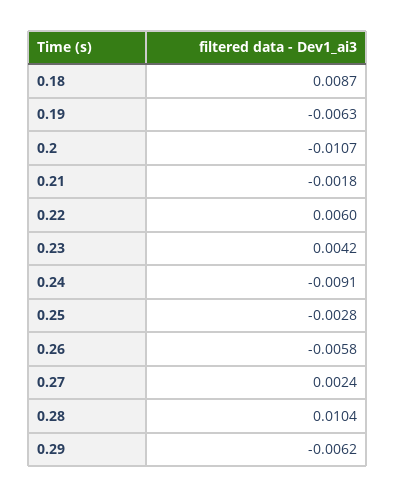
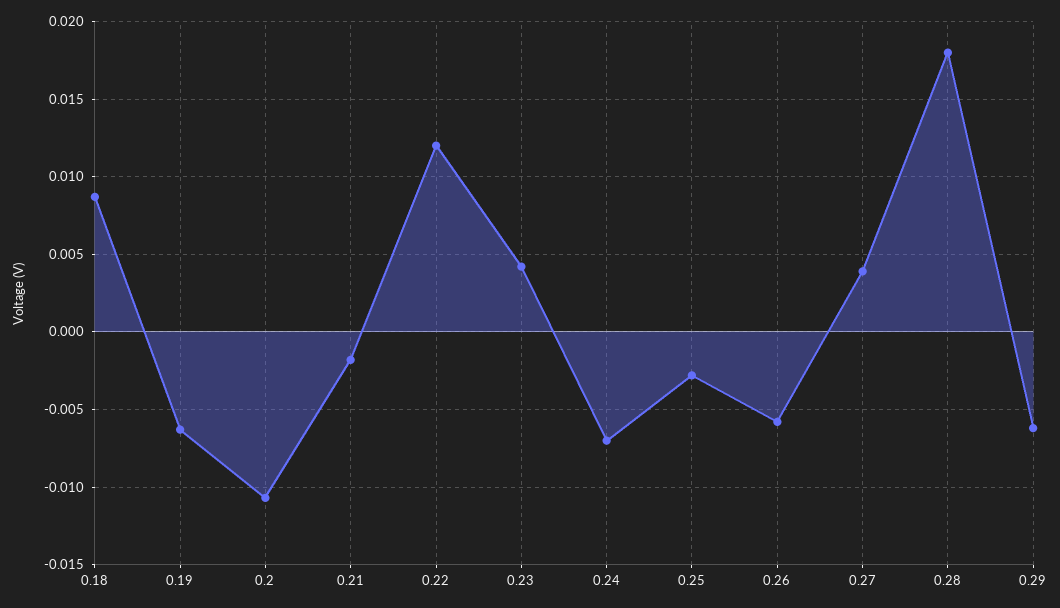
  {
    "0.18": 0.0087,
    "0.19": -0.0063,
    "0.2": -0.0107,
    "0.21": -0.0018,
-   "0.22": 0.006,
+   "0.22": 0.012,
    "0.23": 0.0042,
-   "0.24": -0.0091,
+   "0.24": -0.007,
    "0.25": -0.0028,
    "0.26": -0.0058,
-   "0.27": 0.0024,
+   "0.27": 0.004,
-   "0.28": 0.0104,
+   "0.28": 0.018,
    "0.29": -0.0062
  }

